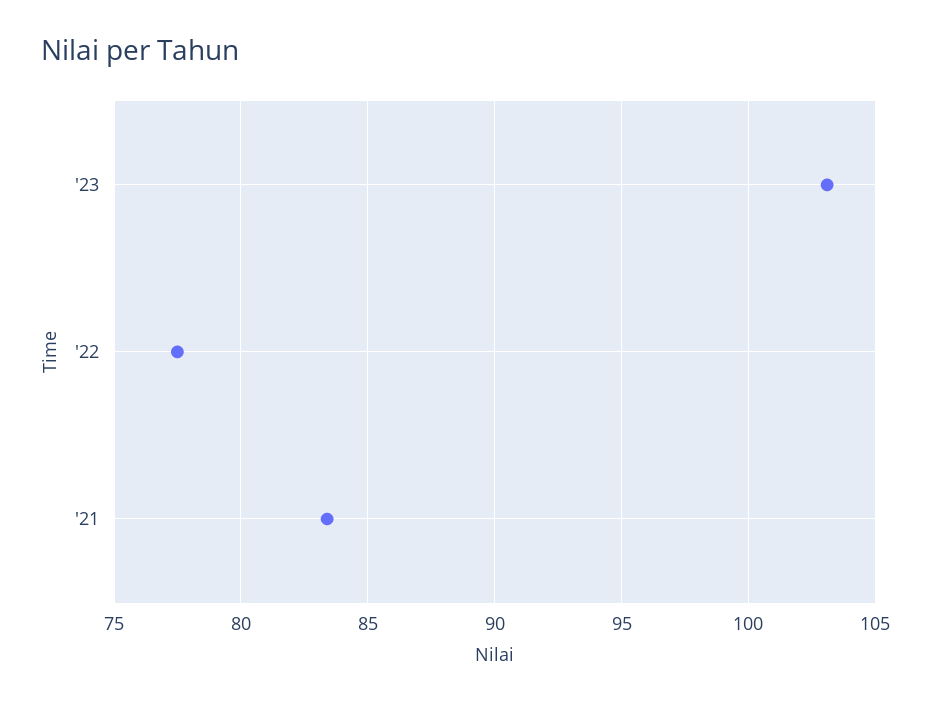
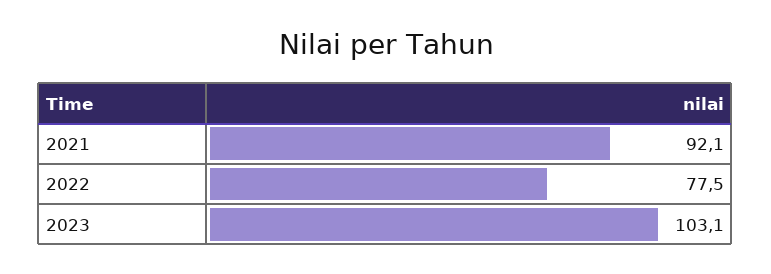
  {
    "'23": 103.1,
    "'22": 77.5,
-   "'21": 83.5
+   "'21": 92.1
  }

